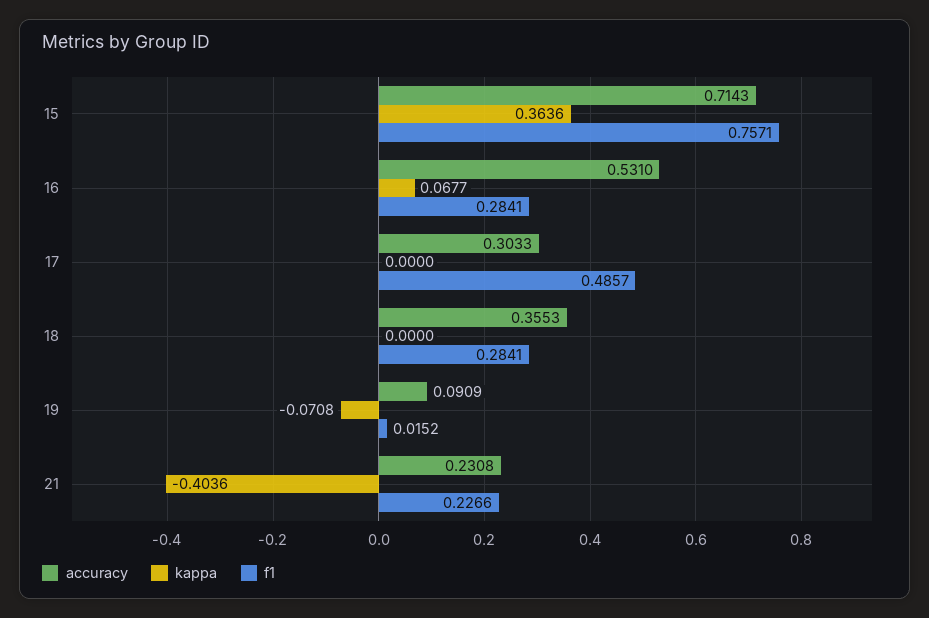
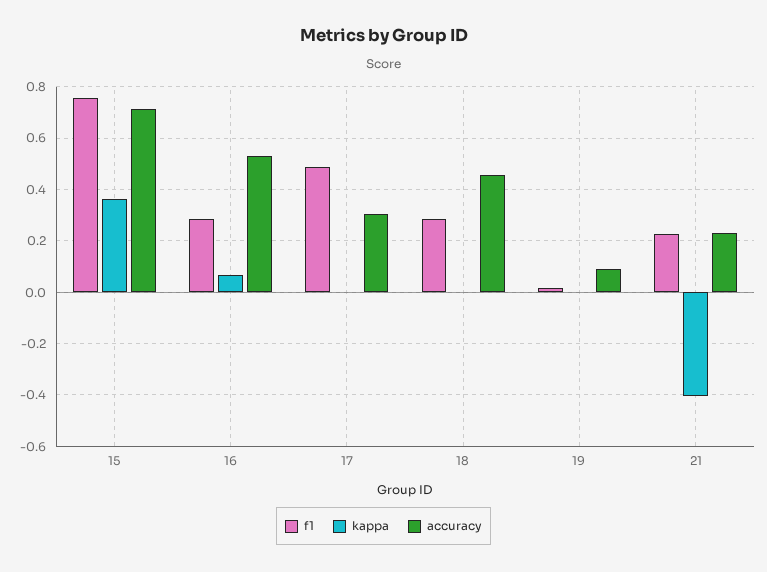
  {
    "accuracy": {
      "15": 0.7143,
      "16": 0.531,
      "17": 0.3033,
-     "18": 0.3553,
+     "18": 0.45,
      "19": 0.0909,
      "21": 0.2308
    },
    "kappa": {
      "15": 0.3636,
      "16": 0.0677,
      "17": 0,
      "18": 0,
-     "19": -0.0708,
+     "19": 0,
      "21": -0.4036
    },
    "f1": {
      "15": 0.7571,
      "16": 0.2841,
      "17": 0.4857,
      "18": 0.2841,
      "19": 0.0152,
      "21": 0.2266
    }
  }

